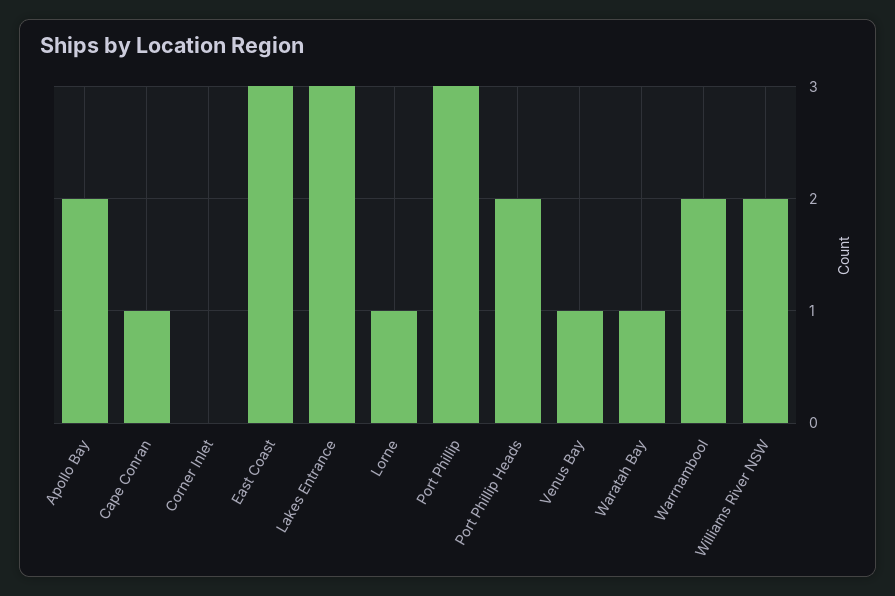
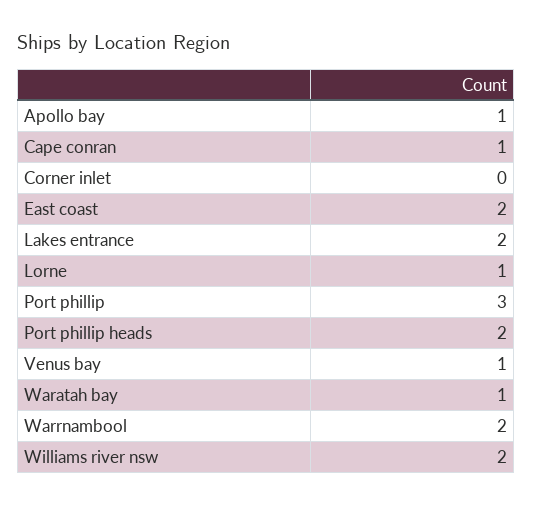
  {
-   "Apollo Bay": 2,
+   "Apollo Bay": 1,
    "Cape Conran": 1,
    "Corner Inlet": 0,
-   "East Coast": 3,
+   "East Coast": 2,
-   "Lakes Entrance": 3,
+   "Lakes Entrance": 2,
    "Lorne": 1,
    "Port Phillip": 3,
    "Port Phillip Heads": 2,
    "Venus Bay": 1,
    "Waratah Bay": 1,
    "Warrnambool": 2,
    "Williams River NSW": 2
  }

